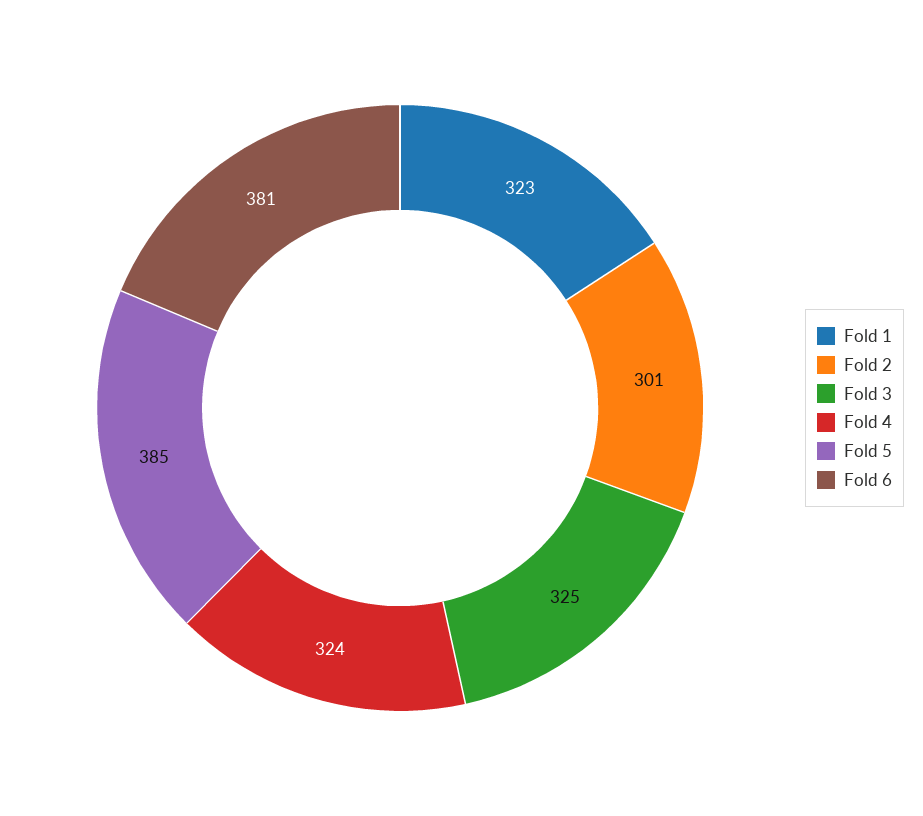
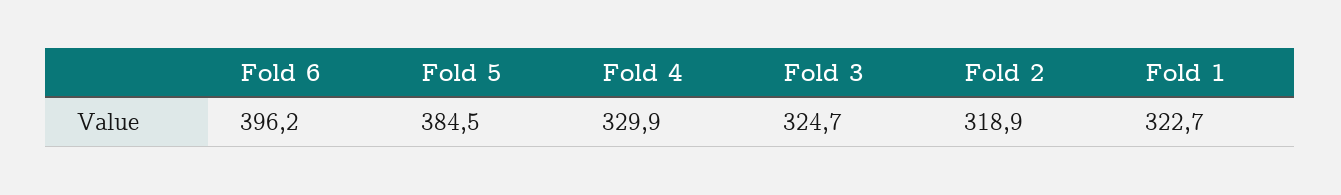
  {
    "Fold 1": 322.7,
-   "Fold 2": 301,
+   "Fold 2": 318.9,
    "Fold 3": 324.7,
-   "Fold 4": 324,
+   "Fold 4": 329.9,
    "Fold 5": 384.5,
-   "Fold 6": 381
+   "Fold 6": 396.2
  }

